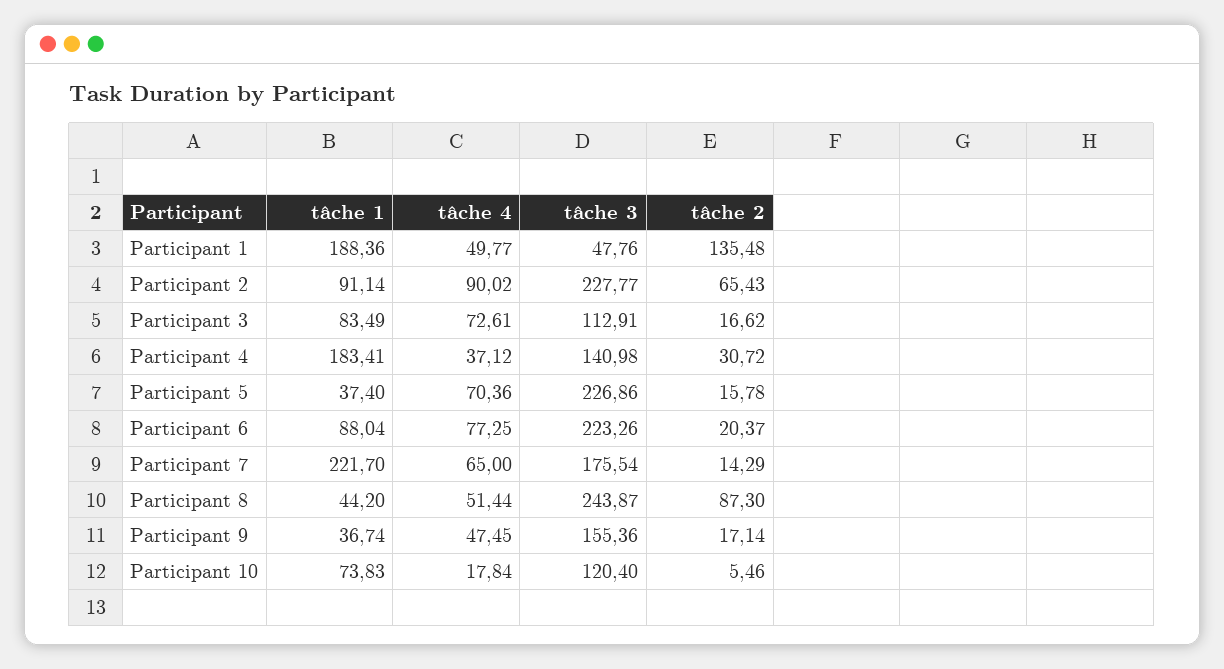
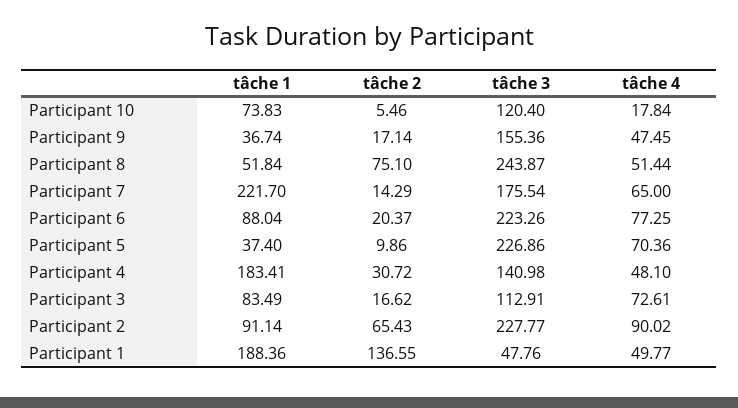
  {
    "tâche 1": {
      "Participant 1": 188.36,
      "Participant 2": 91.14,
      "Participant 3": 83.49,
      "Participant 4": 183.41,
      "Participant 5": 37.4,
      "Participant 6": 88.04,
      "Participant 7": 221.7,
-     "Participant 8": 44.2,
+     "Participant 8": 51.84,
      "Participant 9": 36.74,
      "Participant 10": 73.83
    },
    "tâche 4": {
      "Participant 1": 49.77,
      "Participant 2": 90.02,
      "Participant 3": 72.61,
-     "Participant 4": 37.12,
+     "Participant 4": 48.1,
      "Participant 5": 70.36,
      "Participant 6": 77.25,
      "Participant 7": 65,
      "Participant 8": 51.44,
      "Participant 9": 47.45,
      "Participant 10": 17.84
    },
    "tâche 3": {
      "Participant 1": 47.76,
      "Participant 2": 227.77,
      "Participant 3": 112.91,
      "Participant 4": 140.98,
      "Participant 5": 226.86,
      "Participant 6": 223.26,
      "Participant 7": 175.54,
      "Participant 8": 243.87,
      "Participant 9": 155.36,
      "Participant 10": 120.4
    },
    "tâche 2": {
-     "Participant 1": 135.48,
+     "Participant 1": 136.55,
      "Participant 2": 65.43,
      "Participant 3": 16.62,
      "Participant 4": 30.72,
-     "Participant 5": 15.78,
+     "Participant 5": 9.86,
      "Participant 6": 20.37,
      "Participant 7": 14.29,
-     "Participant 8": 87.3,
+     "Participant 8": 75.1,
      "Participant 9": 17.14,
      "Participant 10": 5.46
    }
  }

